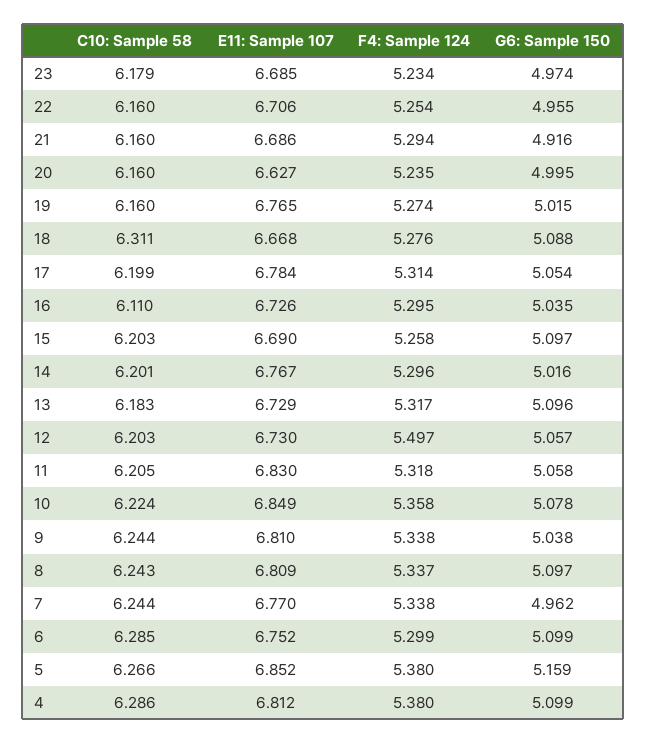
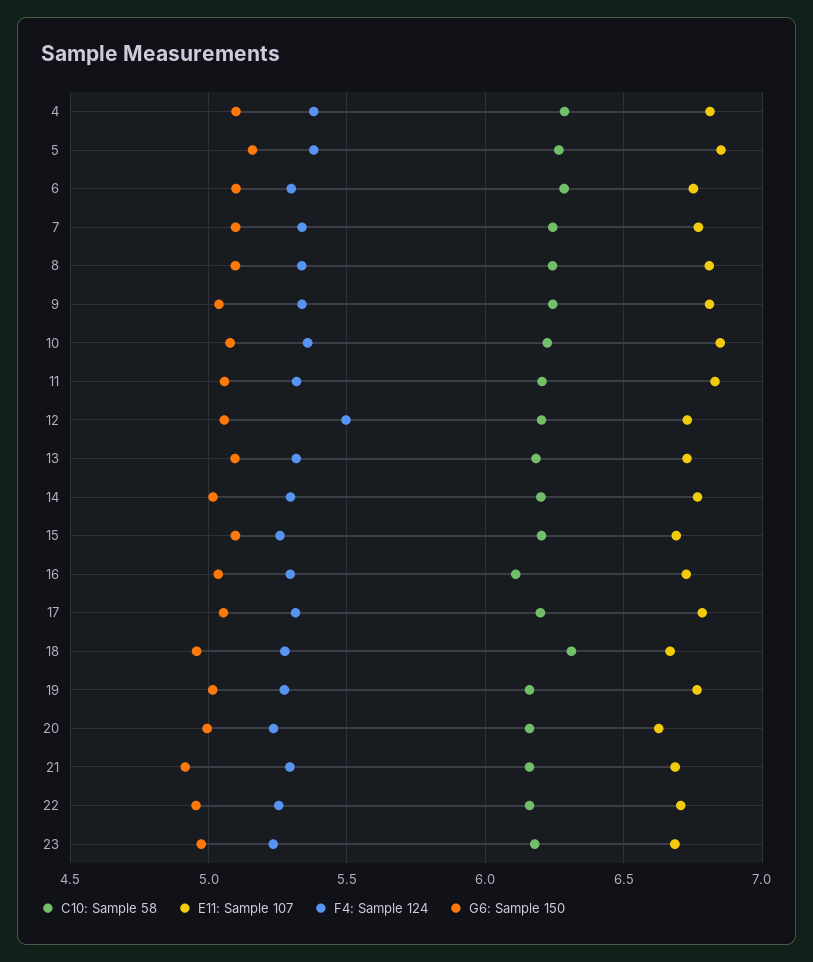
  {
    "C10: Sample 58": {
      "23": 6.179,
      "22": 6.16,
      "21": 6.16,
      "20": 6.16,
      "19": 6.16,
      "18": 6.311,
      "17": 6.199,
      "16": 6.11,
      "15": 6.203,
      "14": 6.201,
      "13": 6.183,
      "12": 6.203,
      "11": 6.205,
      "10": 6.224,
      "9": 6.244,
      "8": 6.243,
      "7": 6.244,
      "6": 6.285,
      "5": 6.266,
      "4": 6.286
    },
    "E11: Sample 107": {
      "23": 6.685,
      "22": 6.706,
      "21": 6.686,
      "20": 6.627,
      "19": 6.765,
      "18": 6.668,
      "17": 6.784,
      "16": 6.726,
      "15": 6.69,
      "14": 6.767,
      "13": 6.729,
      "12": 6.73,
      "11": 6.83,
      "10": 6.849,
      "9": 6.81,
      "8": 6.809,
      "7": 6.77,
      "6": 6.752,
      "5": 6.852,
      "4": 6.812
    },
    "F4: Sample 124": {
      "23": 5.234,
      "22": 5.254,
      "21": 5.294,
      "20": 5.235,
      "19": 5.274,
      "18": 5.276,
      "17": 5.314,
      "16": 5.295,
      "15": 5.258,
      "14": 5.296,
      "13": 5.317,
      "12": 5.497,
      "11": 5.318,
      "10": 5.358,
      "9": 5.338,
      "8": 5.337,
      "7": 5.338,
      "6": 5.299,
      "5": 5.38,
      "4": 5.38
    },
    "G6: Sample 150": {
      "23": 4.974,
      "22": 4.955,
      "21": 4.916,
      "20": 4.995,
      "19": 5.015,
-     "18": 5.088,
+     "18": 4.95,
      "17": 5.054,
      "16": 5.035,
      "15": 5.097,
      "14": 5.016,
      "13": 5.096,
      "12": 5.057,
      "11": 5.058,
      "10": 5.078,
      "9": 5.038,
      "8": 5.097,
-     "7": 4.962,
+     "7": 5.1,
      "6": 5.099,
      "5": 5.159,
      "4": 5.099
    }
  }

